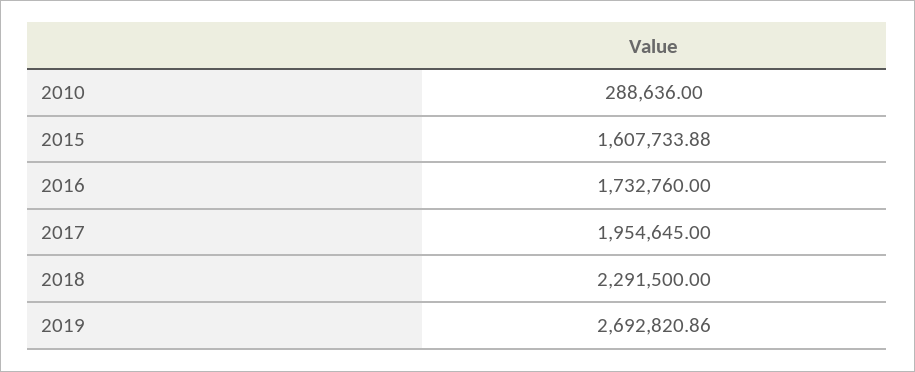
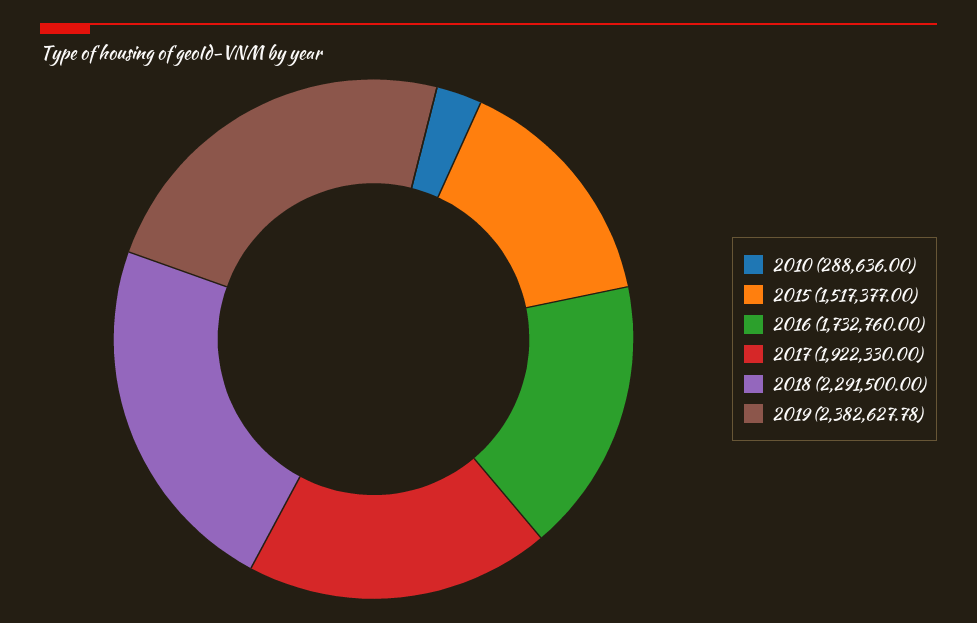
  {
    "2010": 288636,
-   "2015": 1607733.88,
+   "2015": 1517377,
    "2016": 1732760,
-   "2017": 1954645,
+   "2017": 1922330,
    "2018": 2291500,
-   "2019": 2692820.86
+   "2019": 2382627.78
  }

